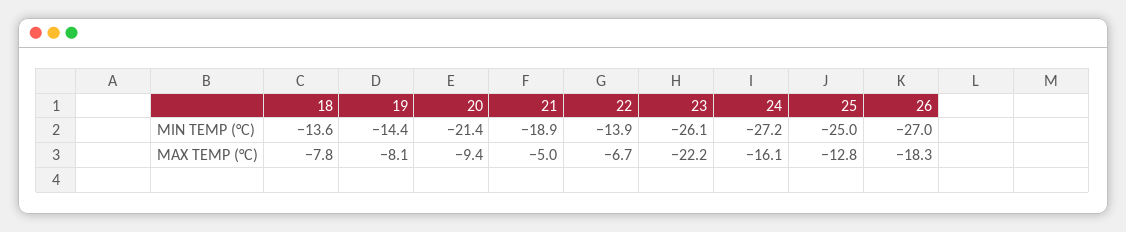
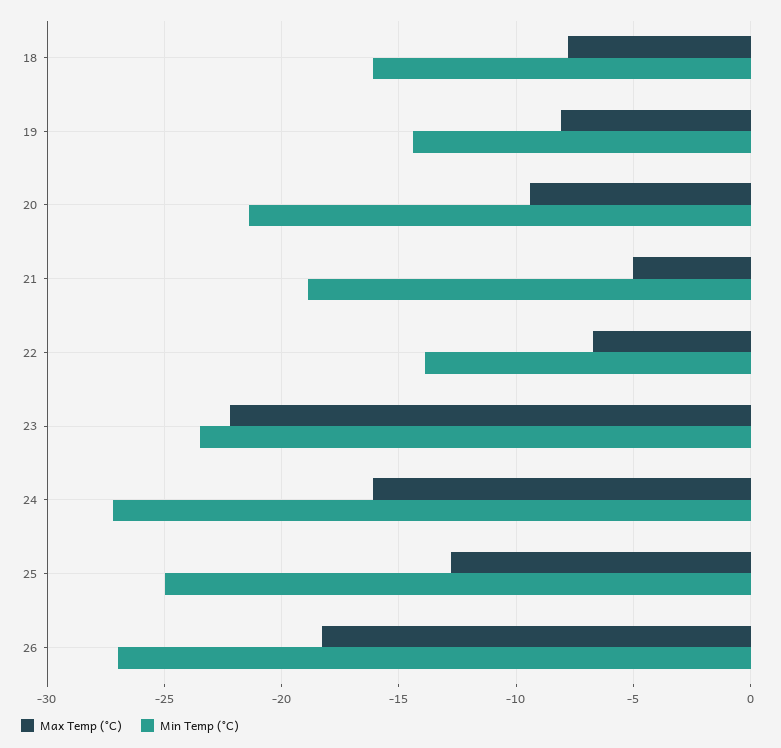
  {
    "MIN TEMP (°C)": {
-     "18": -13.6,
+     "18": -16,
      "19": -14.4,
      "20": -21.4,
      "21": -18.9,
      "22": -13.9,
-     "23": -26.1,
+     "23": -23.5,
      "24": -27.2,
      "25": -25,
      "26": -27
    },
    "MAX TEMP (°C)": {
      "18": -7.8,
      "19": -8.1,
      "20": -9.4,
      "21": -5,
      "22": -6.7,
      "23": -22.2,
      "24": -16.1,
      "25": -12.8,
      "26": -18.3
    }
  }

